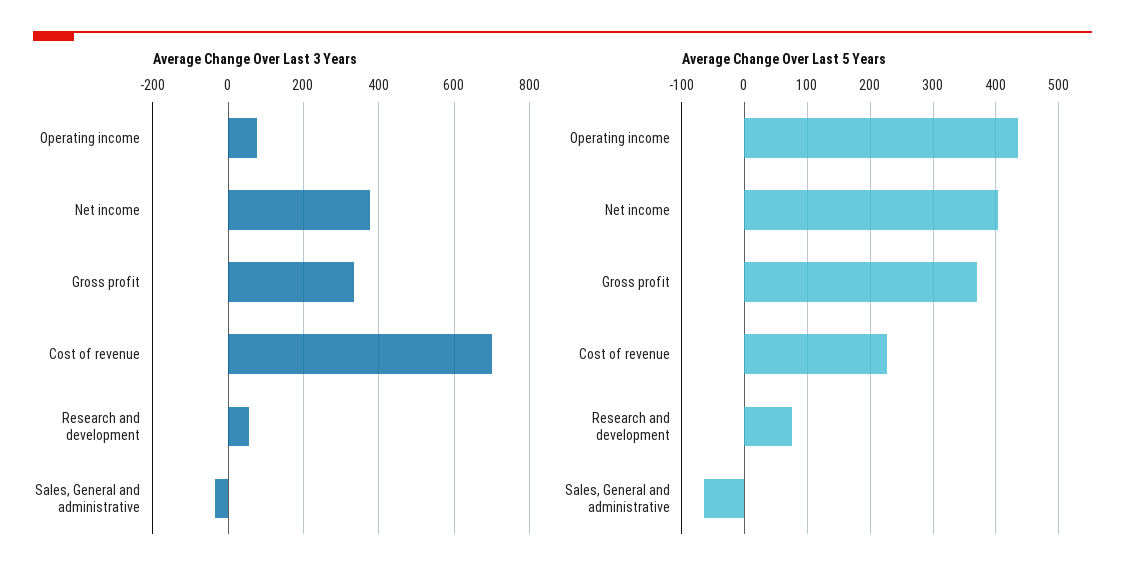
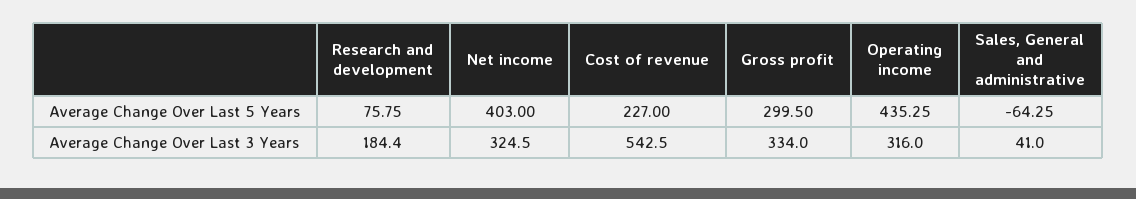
  {
    "Average Change Over Last 3 Years": {
-     "Operating income": 80,
+     "Operating income": 316,
-     "Net income": 380,
+     "Net income": 324.5,
      "Gross profit": 334,
-     "Cost of revenue": 700,
+     "Cost of revenue": 542.5,
-     "Research and development": 60,
+     "Research and development": 184.4,
-     "Sales, General and administrative": -40
+     "Sales, General and administrative": 41
    },
    "Average Change Over Last 5 Years": {
      "Operating income": 435.25,
      "Net income": 403,
-     "Gross profit": 370,
+     "Gross profit": 299.5,
      "Cost of revenue": 227,
      "Research and development": 75.75,
      "Sales, General and administrative": -64.25
    }
  }

